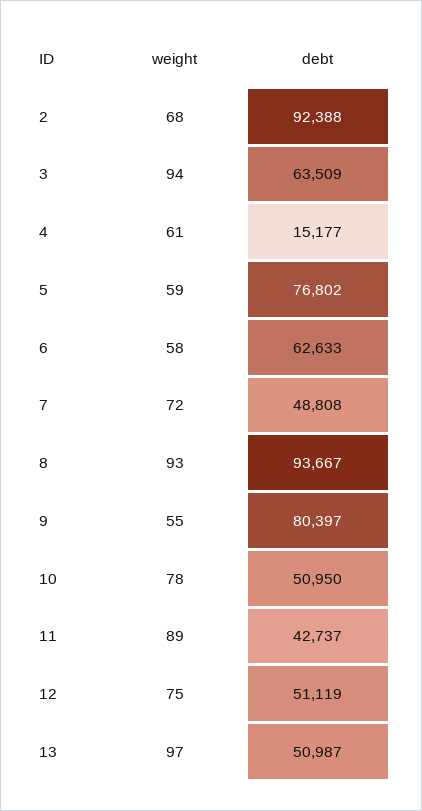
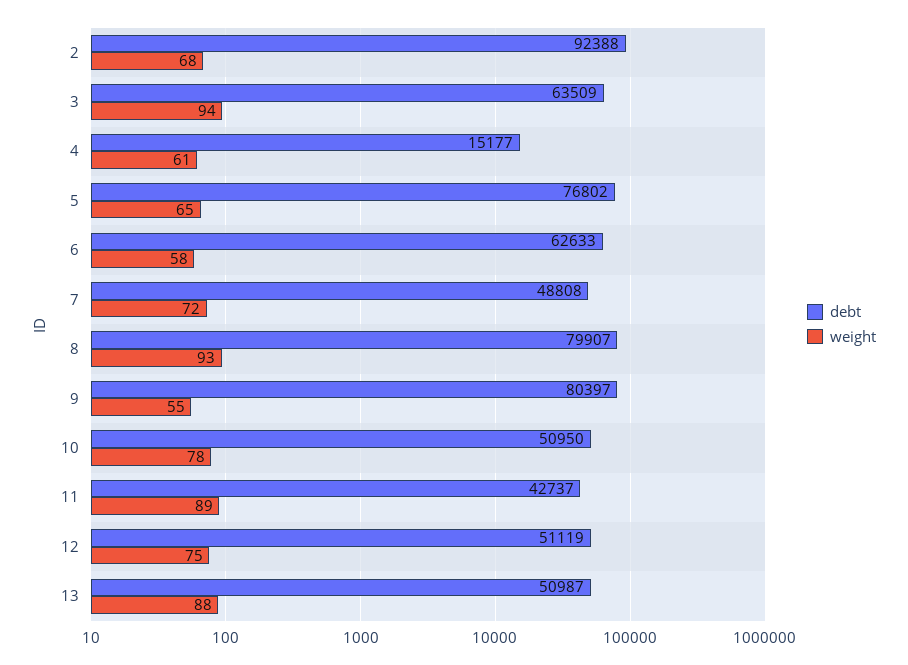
  {
    "weight": {
      "2": 68,
      "3": 94,
      "4": 61,
-     "5": 59,
+     "5": 65,
      "6": 58,
      "7": 72,
      "8": 93,
      "9": 55,
      "10": 78,
      "11": 89,
      "12": 75,
-     "13": 97
+     "13": 88
    },
    "debt": {
      "2": 92388,
      "3": 63509,
      "4": 15177,
      "5": 76802,
      "6": 62633,
      "7": 48808,
-     "8": 93667,
+     "8": 79907,
      "9": 80397,
      "10": 50950,
      "11": 42737,
      "12": 51119,
      "13": 50987
    }
  }

